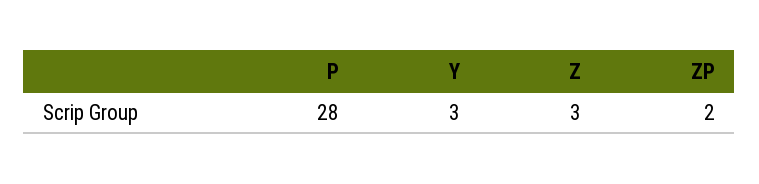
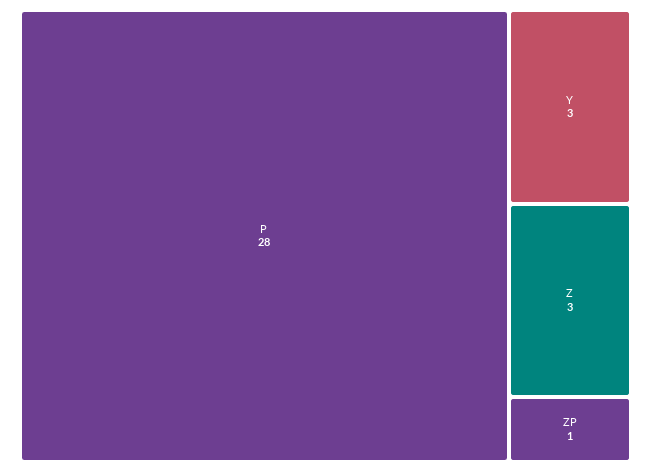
  {
    "P": 28,
    "Y": 3,
    "Z": 3,
-   "ZP": 2
+   "ZP": 1
  }

